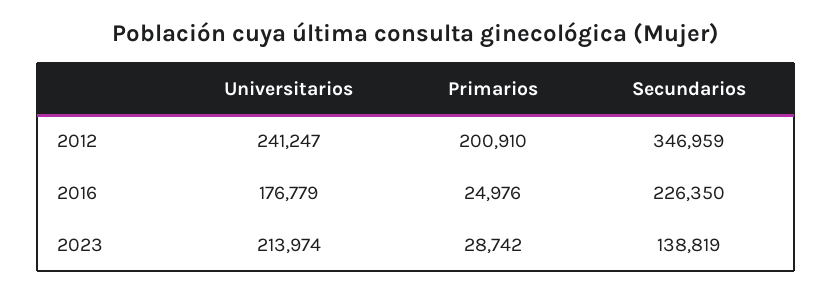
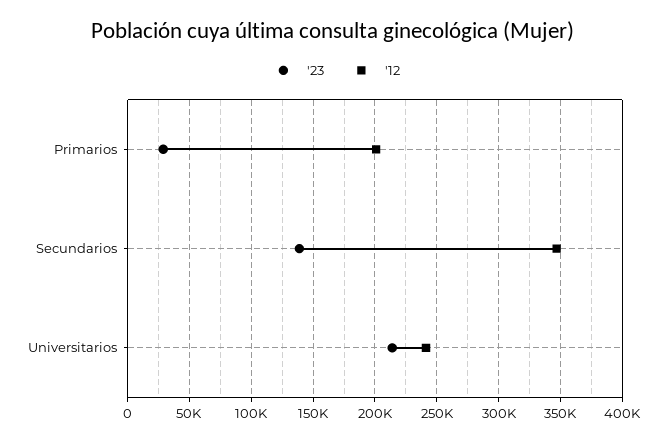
  {
    "2012": {
      "Universitarios": 241247,
      "Primarios": 200910,
      "Secundarios": 346959
    },
-   "2016": {
-     "Universitarios": 176779,
-     "Primarios": 24976,
-     "Secundarios": 226350
-   },
    "2023": {
      "Universitarios": 213974,
      "Primarios": 28742,
      "Secundarios": 138819
    }
  }

